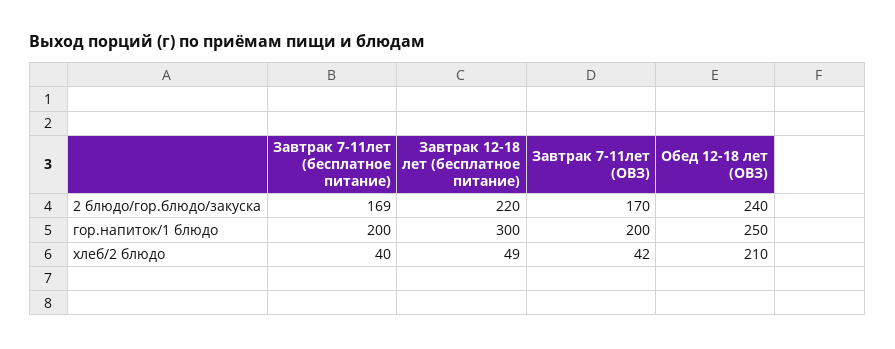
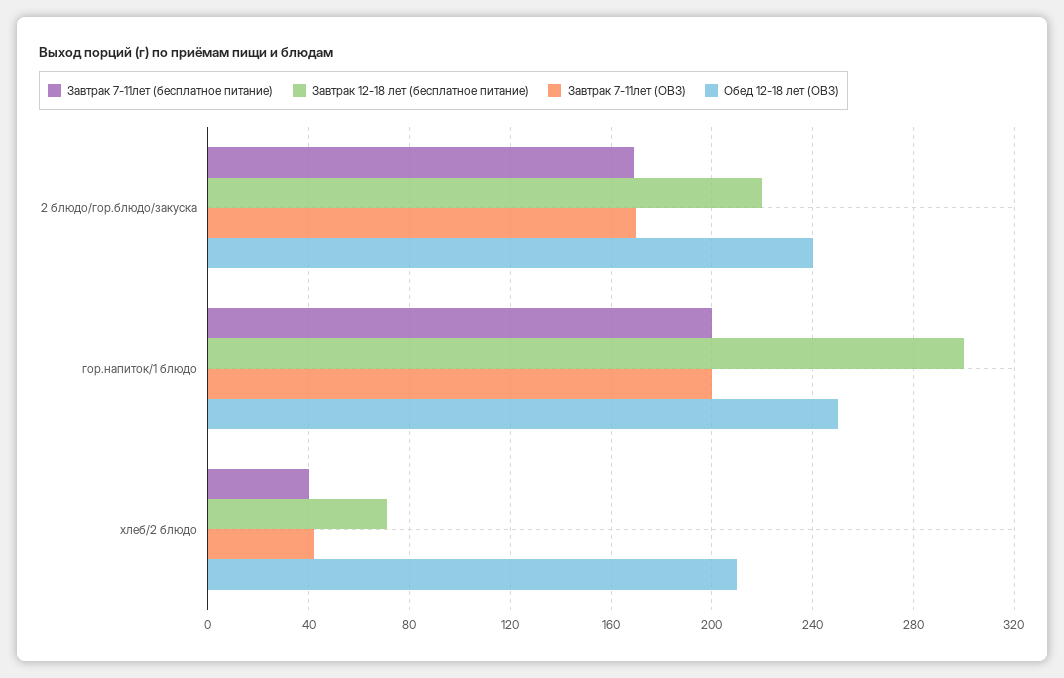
  {
    "Завтрак 7-11лет (бесплатное питание)": {
      "2 блюдо/гор.блюдо/закуска": 169,
      "гор.напиток/1 блюдо": 200,
      "хлеб/2 блюдо": 40
    },
    "Завтрак 12-18 лет (бесплатное питание)": {
      "2 блюдо/гор.блюдо/закуска": 220,
      "гор.напиток/1 блюдо": 300,
-     "хлеб/2 блюдо": 49
+     "хлеб/2 блюдо": 70
    },
    "Завтрак 7-11лет (ОВЗ)": {
      "2 блюдо/гор.блюдо/закуска": 170,
      "гор.напиток/1 блюдо": 200,
      "хлеб/2 блюдо": 42
    },
    "Обед 12-18 лет (ОВЗ)": {
      "2 блюдо/гор.блюдо/закуска": 240,
      "гор.напиток/1 блюдо": 250,
      "хлеб/2 блюдо": 210
    }
  }

